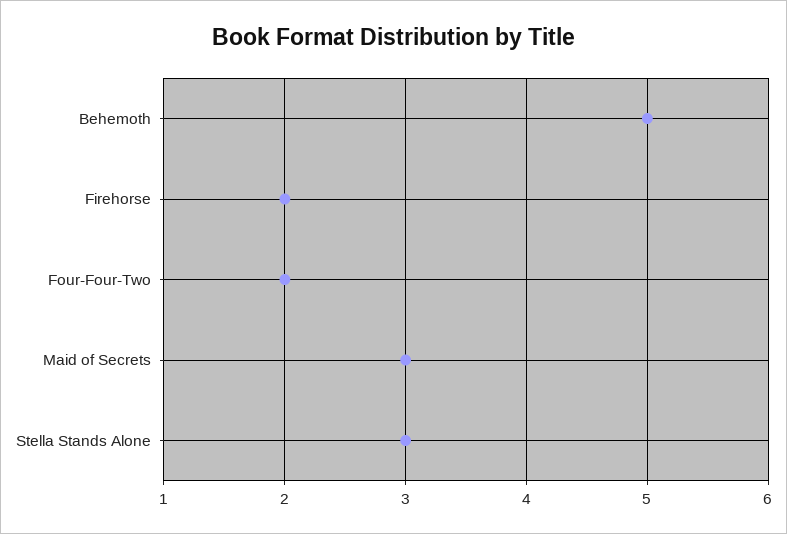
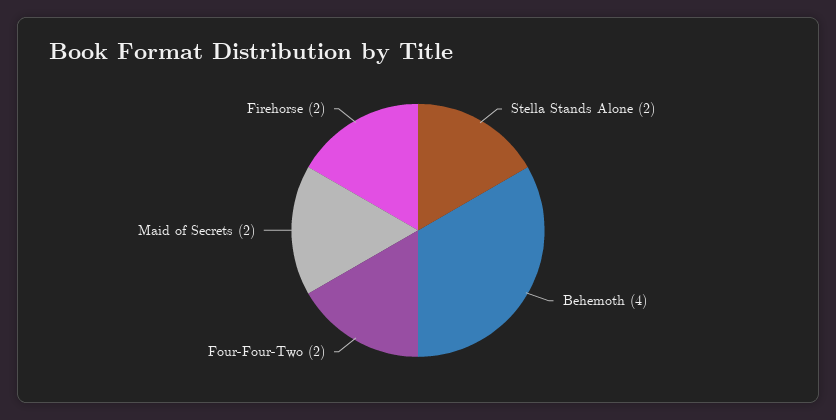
  {
-   "Behemoth": 5,
+   "Behemoth": 4,
    "Firehorse": 2,
    "Four-Four-Two": 2,
-   "Maid of Secrets": 3,
+   "Maid of Secrets": 2,
-   "Stella Stands Alone": 3
+   "Stella Stands Alone": 2
  }

